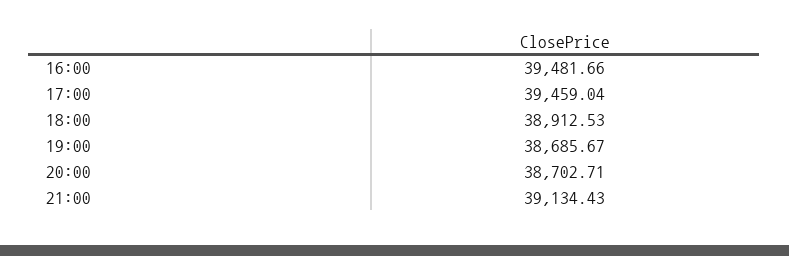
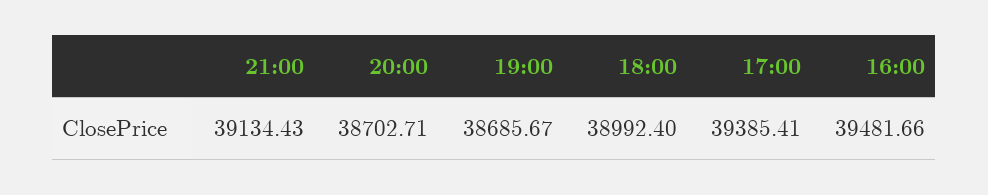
  {
    "16:00": 39481.66,
-   "17:00": 39459.04,
+   "17:00": 39385.41,
-   "18:00": 38912.53,
+   "18:00": 38992.4,
    "19:00": 38685.67,
    "20:00": 38702.71,
    "21:00": 39134.43
  }

